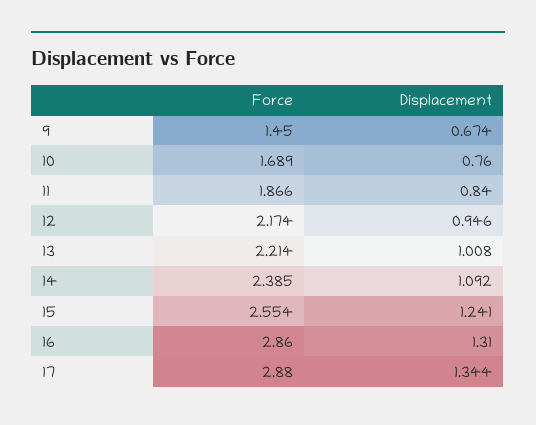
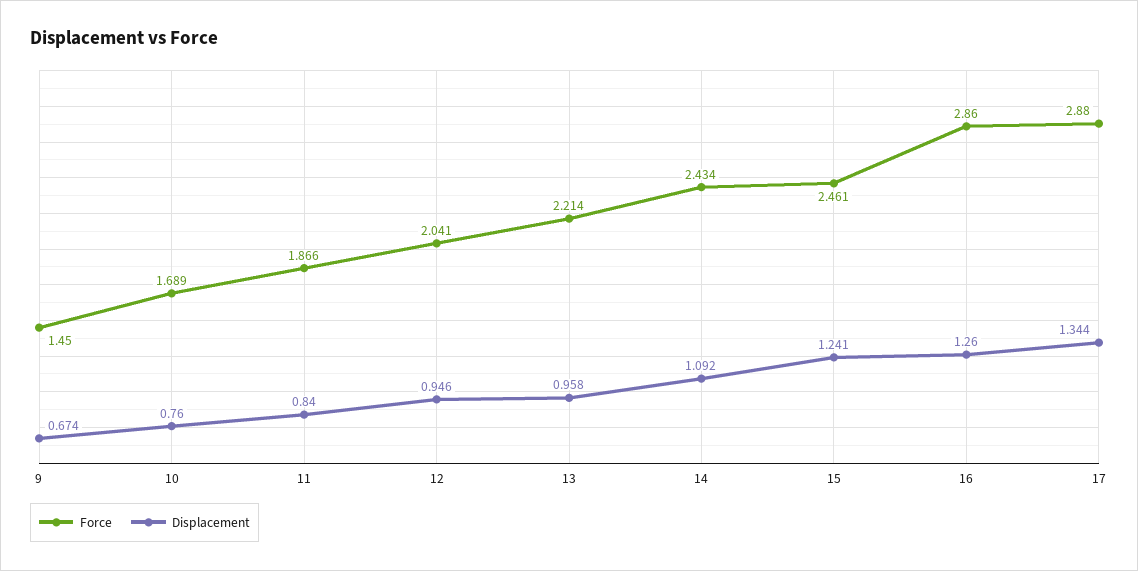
  {
    "Force": {
      "9": 1.45,
      "10": 1.689,
      "11": 1.866,
-     "12": 2.174,
+     "12": 2.041,
      "13": 2.214,
-     "14": 2.385,
+     "14": 2.434,
-     "15": 2.554,
+     "15": 2.461,
      "16": 2.86,
      "17": 2.88
    },
    "Displacement": {
      "9": 0.674,
      "10": 0.76,
      "11": 0.84,
      "12": 0.946,
-     "13": 1.008,
+     "13": 0.958,
      "14": 1.092,
      "15": 1.241,
-     "16": 1.31,
+     "16": 1.26,
      "17": 1.344
    }
  }

